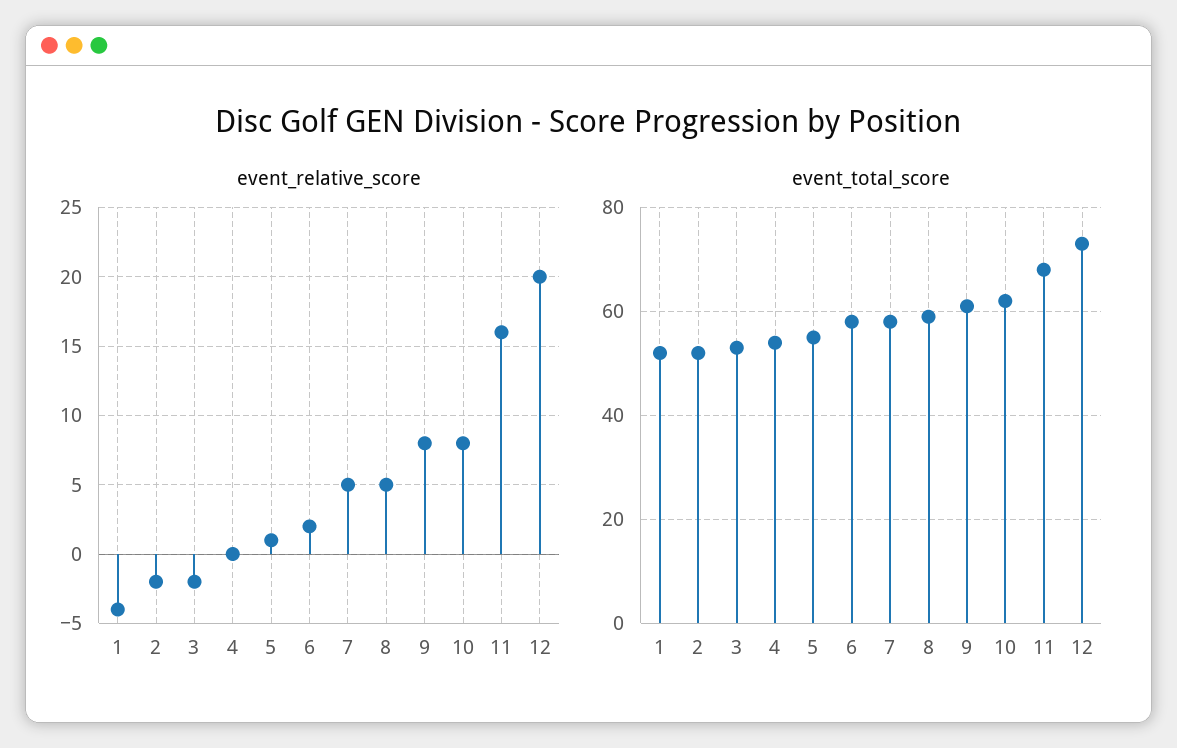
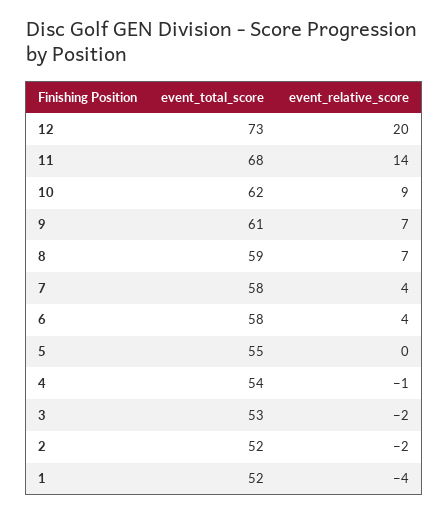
  {
    "event_relative_score": {
      "1": -4,
      "2": -2,
      "3": -2,
-     "4": 0,
+     "4": -1,
-     "5": 1,
+     "5": 0,
-     "6": 2,
+     "6": 4,
-     "7": 5,
+     "7": 4,
-     "8": 5,
+     "8": 7,
-     "9": 8,
+     "9": 7,
-     "10": 8,
+     "10": 9,
-     "11": 16,
+     "11": 14,
      "12": 20
    },
    "event_total_score": {
      "1": 52,
      "2": 52,
      "3": 53,
      "4": 54,
      "5": 55,
      "6": 58,
      "7": 58,
      "8": 59,
      "9": 61,
      "10": 62,
      "11": 68,
      "12": 73
    }
  }

